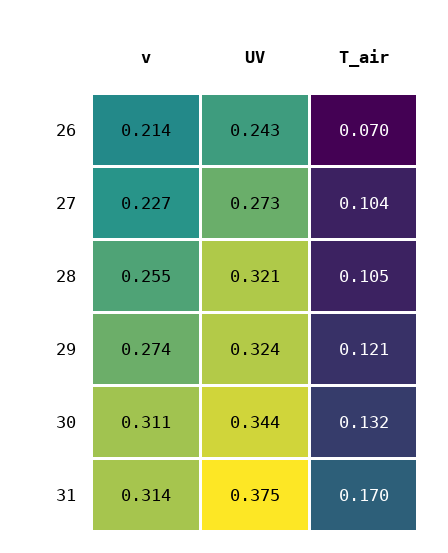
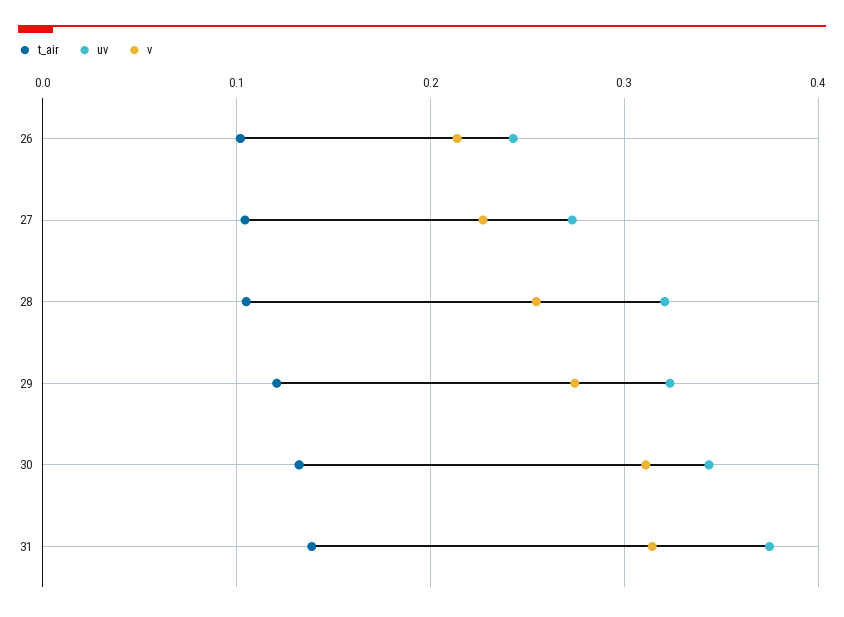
  {
    "v": {
      "26": 0.214,
      "27": 0.227,
      "28": 0.255,
      "29": 0.274,
      "30": 0.311,
      "31": 0.314
    },
    "UV": {
      "26": 0.243,
      "27": 0.273,
      "28": 0.321,
      "29": 0.324,
      "30": 0.344,
      "31": 0.375
    },
    "T_air": {
-     "26": 0.07,
+     "26": 0.1,
      "27": 0.104,
      "28": 0.105,
      "29": 0.121,
      "30": 0.132,
-     "31": 0.17
+     "31": 0.14
    }
  }

